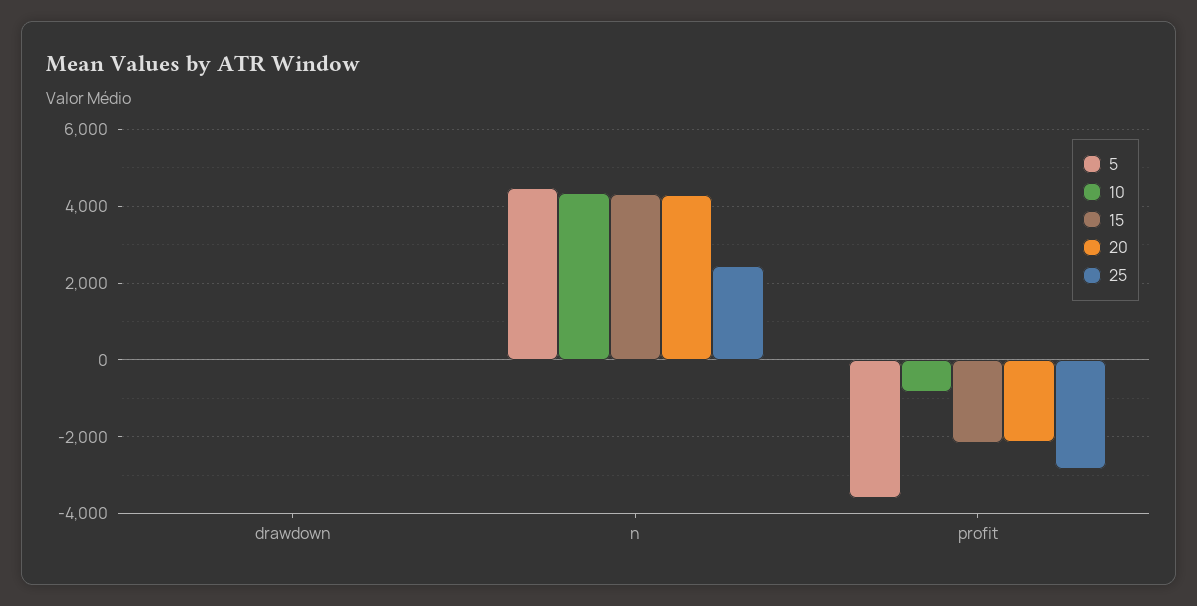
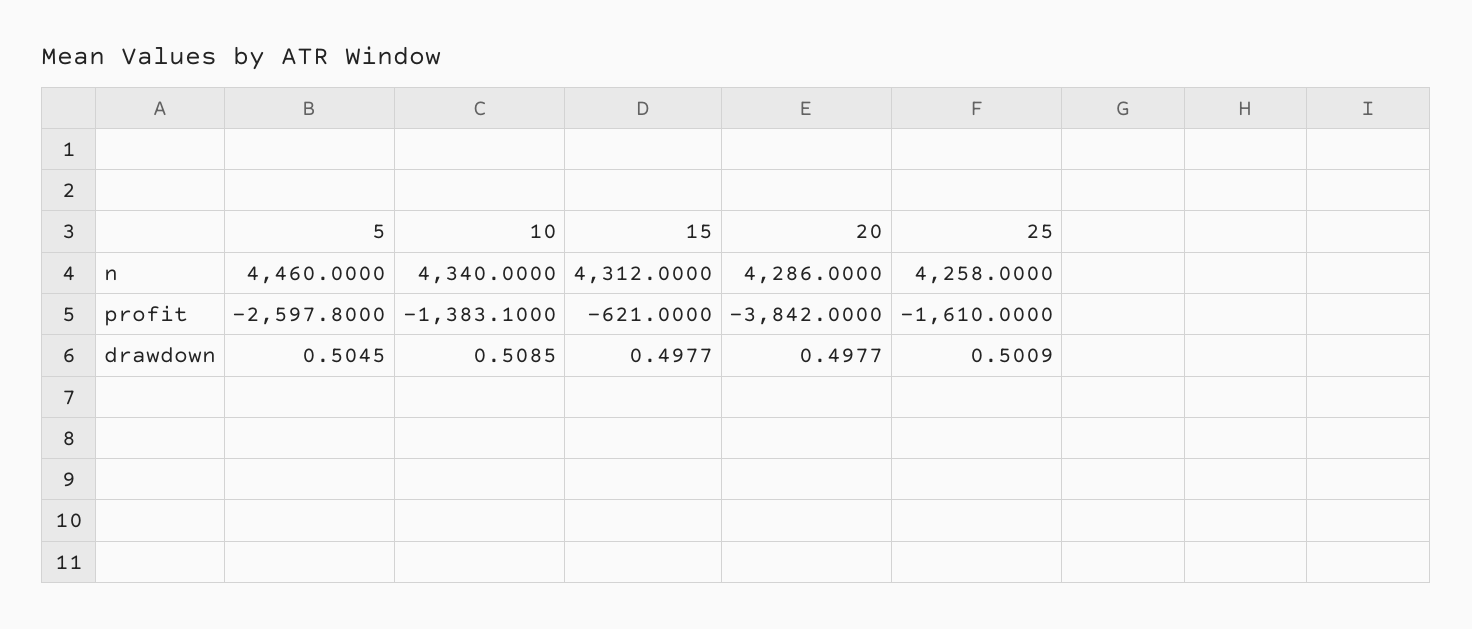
  {
    "5": {
      "drawdown": 0.5045,
      "n": 4460,
-     "profit": -3600
+     "profit": -2597.8
    },
    "10": {
      "drawdown": 0.5085,
      "n": 4340,
-     "profit": -800
+     "profit": -1383.1
    },
    "15": {
      "drawdown": 0.4977,
      "n": 4312,
-     "profit": -2200
+     "profit": -621
    },
    "20": {
      "drawdown": 0.4977,
      "n": 4286,
-     "profit": -2200
+     "profit": -3842
    },
    "25": {
      "drawdown": 0.5009,
-     "n": 2400,
+     "n": 4258,
-     "profit": -2800
+     "profit": -1610
    }
  }

